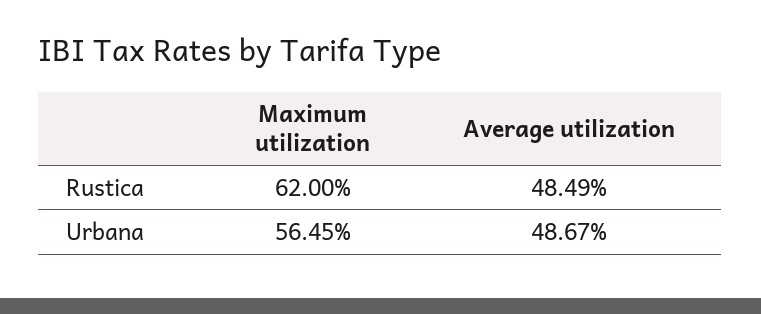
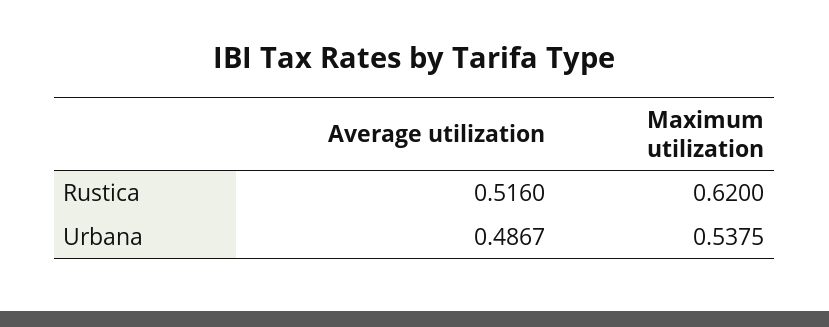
  {
    "Maximum utilization": {
      "Rustica": 0.62,
-     "Urbana": 0.5645
+     "Urbana": 0.5375
    },
    "Average utilization": {
-     "Rustica": 0.4849,
+     "Rustica": 0.516,
      "Urbana": 0.4867
    }
  }

